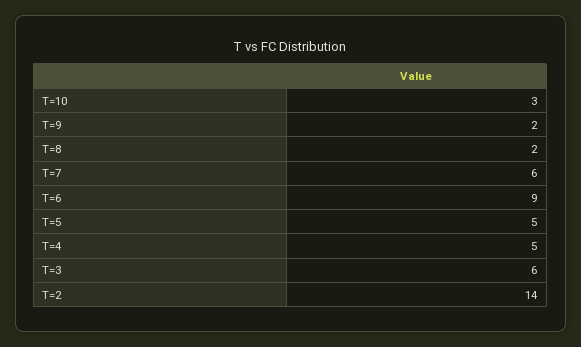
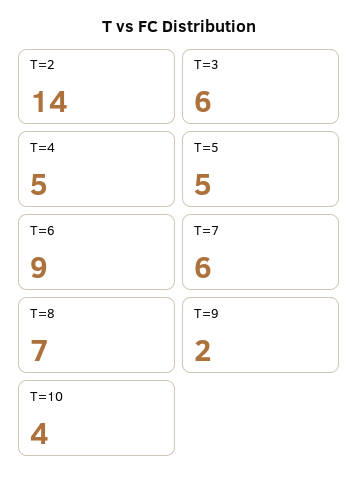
  {
-   "T=10": 3,
+   "T=10": 4,
    "T=9": 2,
-   "T=8": 2,
+   "T=8": 7,
    "T=7": 6,
    "T=6": 9,
    "T=5": 5,
    "T=4": 5,
    "T=3": 6,
    "T=2": 14
  }

